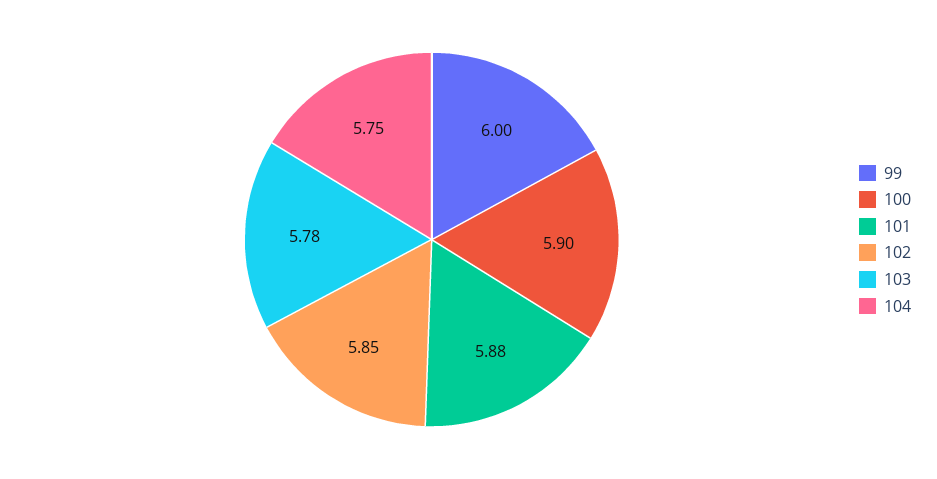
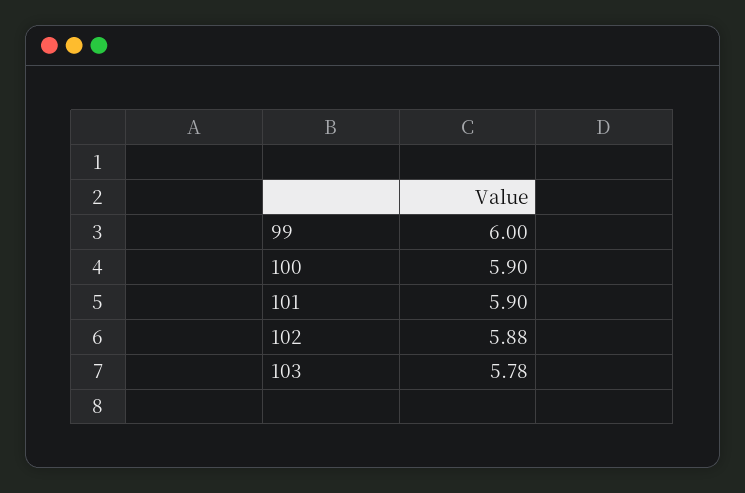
  {
    "99": 6,
    "100": 5.9,
-   "101": 5.88,
+   "101": 5.9,
-   "102": 5.85,
+   "102": 5.88,
-   "103": 5.78,
+   "103": 5.78
-   "104": 5.75
  }

